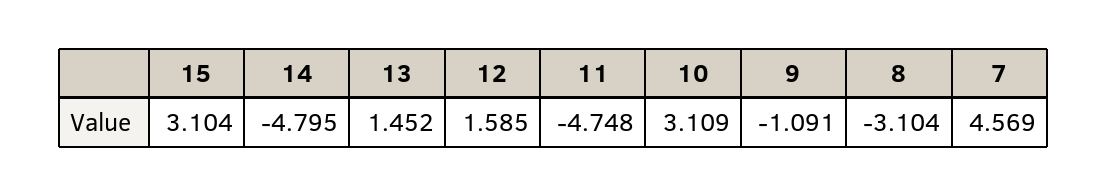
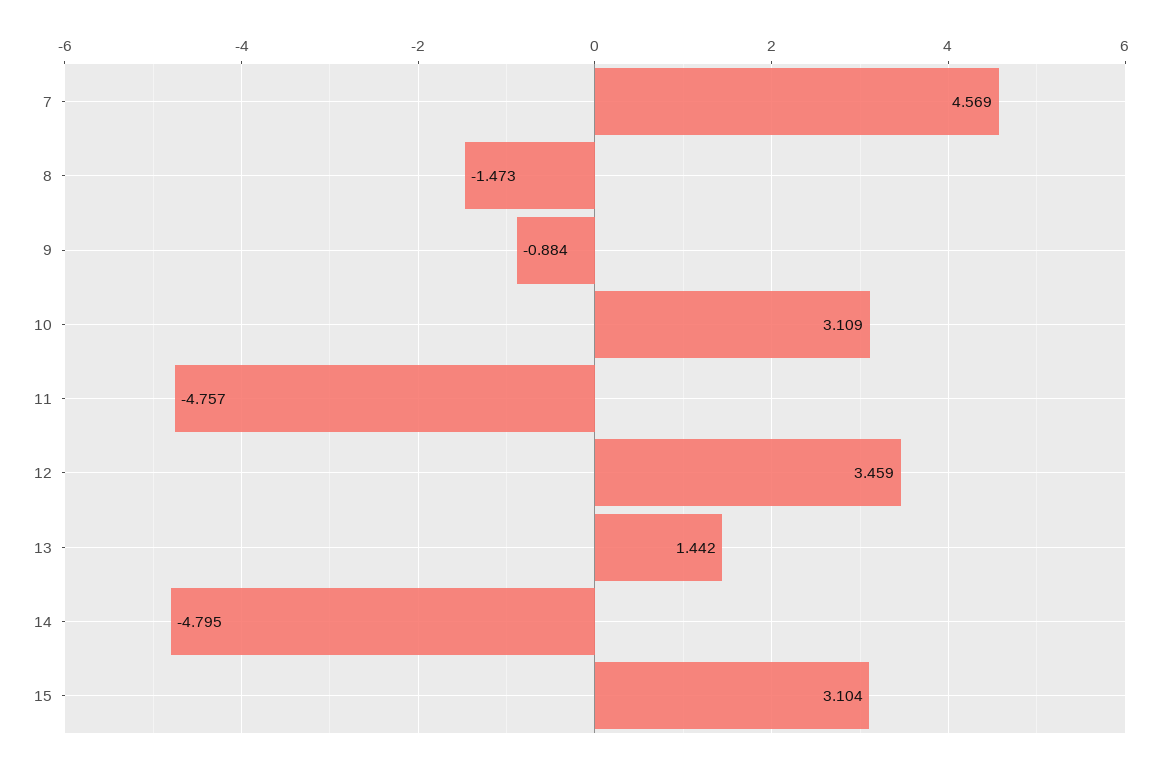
  {
    "15": 3.104,
    "14": -4.795,
-   "13": 1.452,
+   "13": 1.442,
-   "12": 1.585,
+   "12": 3.459,
-   "11": -4.748,
+   "11": -4.757,
    "10": 3.109,
-   "9": -1.091,
+   "9": -0.884,
-   "8": -3.104,
+   "8": -1.473,
    "7": 4.569
  }

